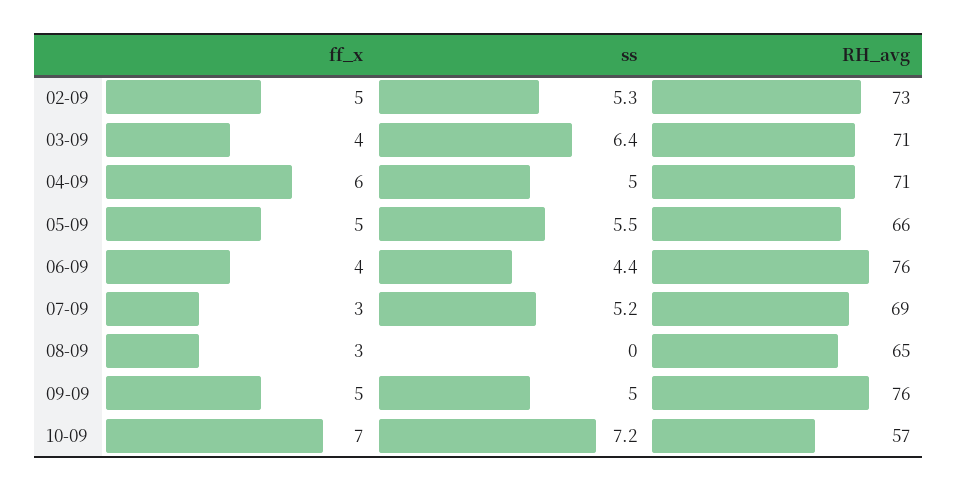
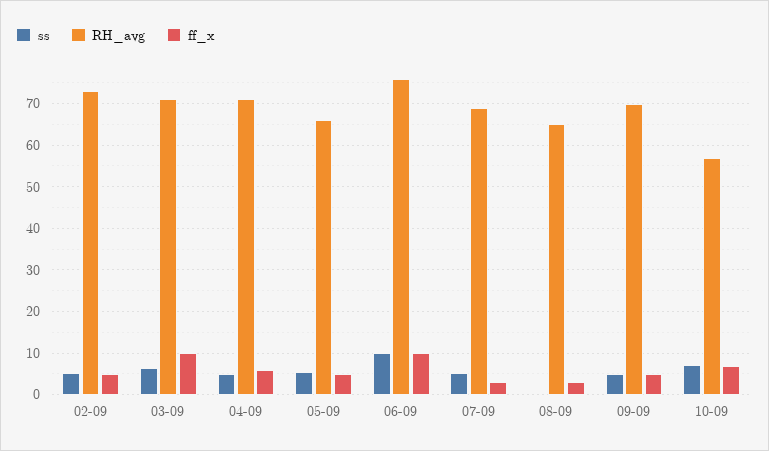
  {
    "ff_x": {
      "02-09": 5,
-     "03-09": 4,
+     "03-09": 10,
      "04-09": 6,
      "05-09": 5,
-     "06-09": 4,
+     "06-09": 10,
      "07-09": 3,
      "08-09": 3,
      "09-09": 5,
      "10-09": 7
    },
    "ss": {
      "02-09": 5.3,
      "03-09": 6.4,
      "04-09": 5,
      "05-09": 5.5,
-     "06-09": 4.4,
+     "06-09": 10,
      "07-09": 5.2,
      "08-09": 0,
      "09-09": 5,
      "10-09": 7.2
    },
    "RH_avg": {
      "02-09": 73,
      "03-09": 71,
      "04-09": 71,
      "05-09": 66,
      "06-09": 76,
      "07-09": 69,
      "08-09": 65,
-     "09-09": 76,
+     "09-09": 70,
      "10-09": 57
    }
  }

